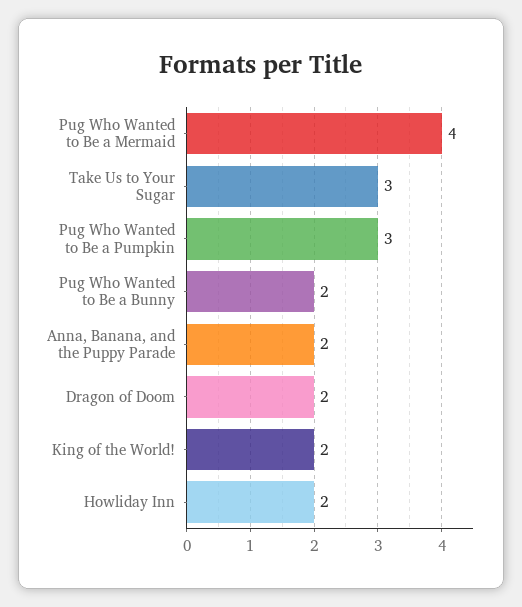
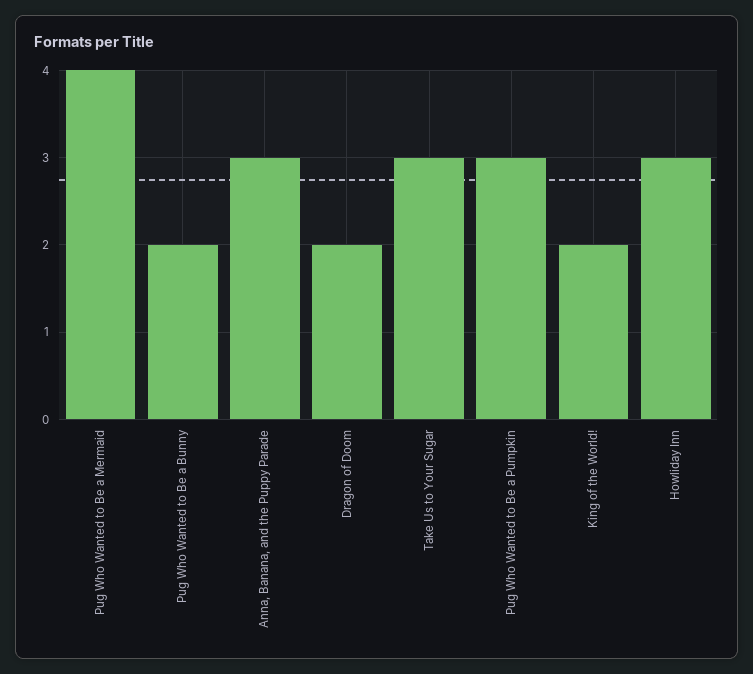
  {
    "Pug Who Wanted to Be a Mermaid": 4,
    "Take Us to Your Sugar": 3,
    "Pug Who Wanted to Be a Pumpkin": 3,
    "Pug Who Wanted to Be a Bunny": 2,
-   "Anna, Banana, and the Puppy Parade": 2,
+   "Anna, Banana, and the Puppy Parade": 3,
    "Dragon of Doom": 2,
    "King of the World!": 2,
-   "Howliday Inn": 2
+   "Howliday Inn": 3
  }

